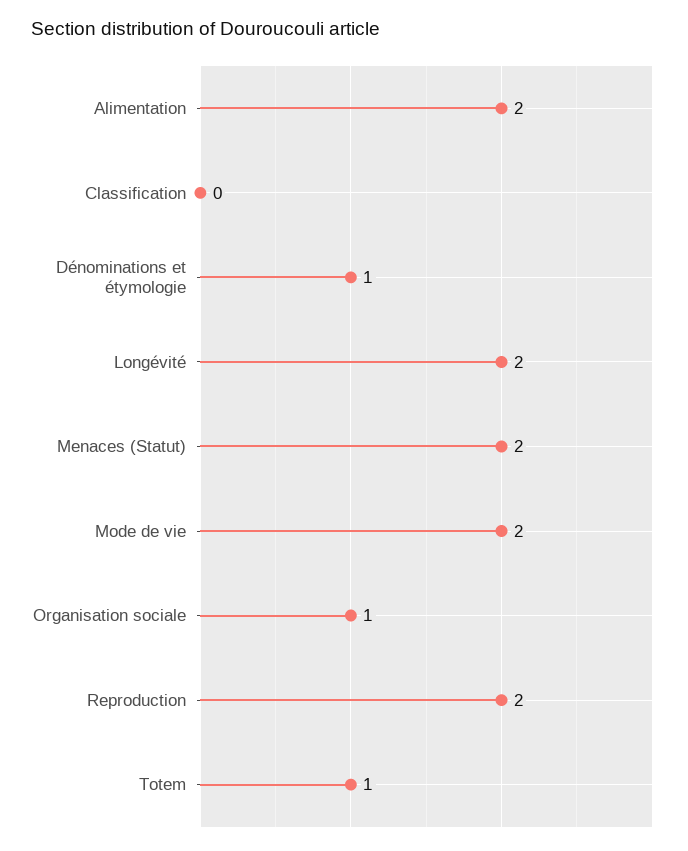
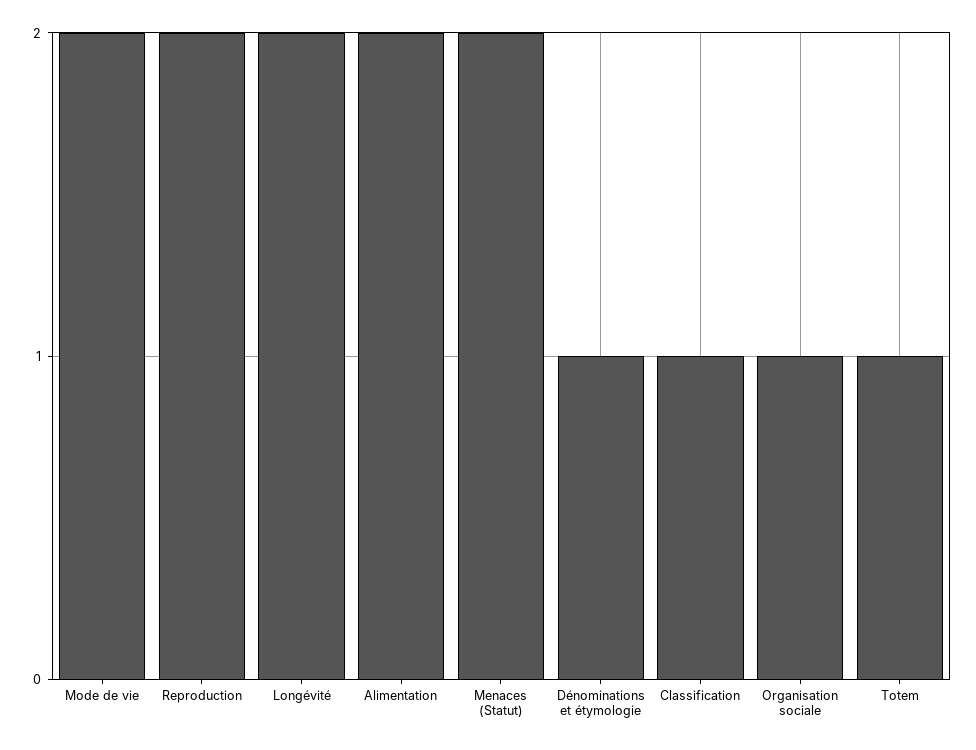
  {
    "Alimentation": 2,
-   "Classification": 0,
+   "Classification": 1,
    "Dénominations et étymologie": 1,
    "Longévité": 2,
    "Menaces (Statut)": 2,
    "Mode de vie": 2,
    "Organisation sociale": 1,
    "Reproduction": 2,
    "Totem": 1
  }

